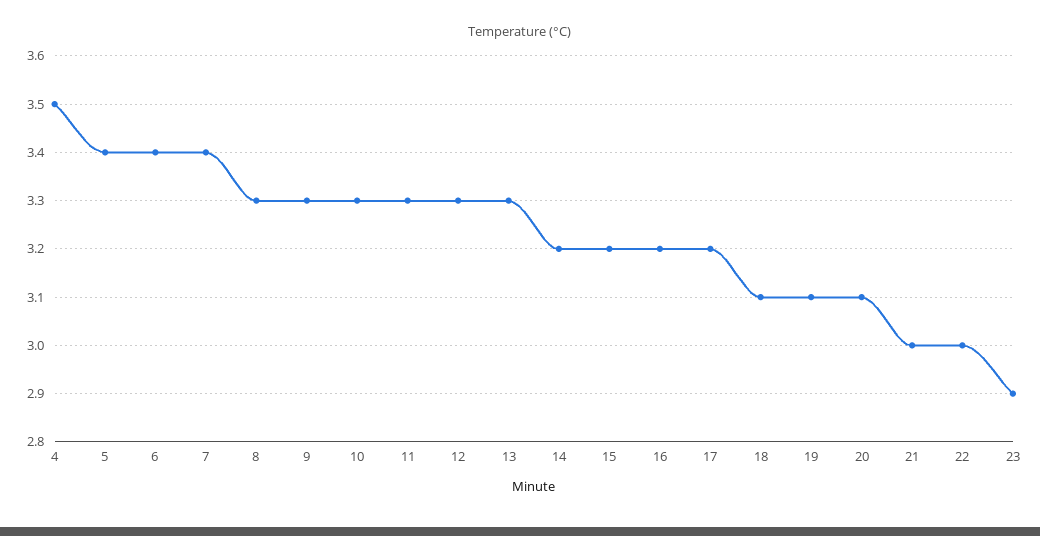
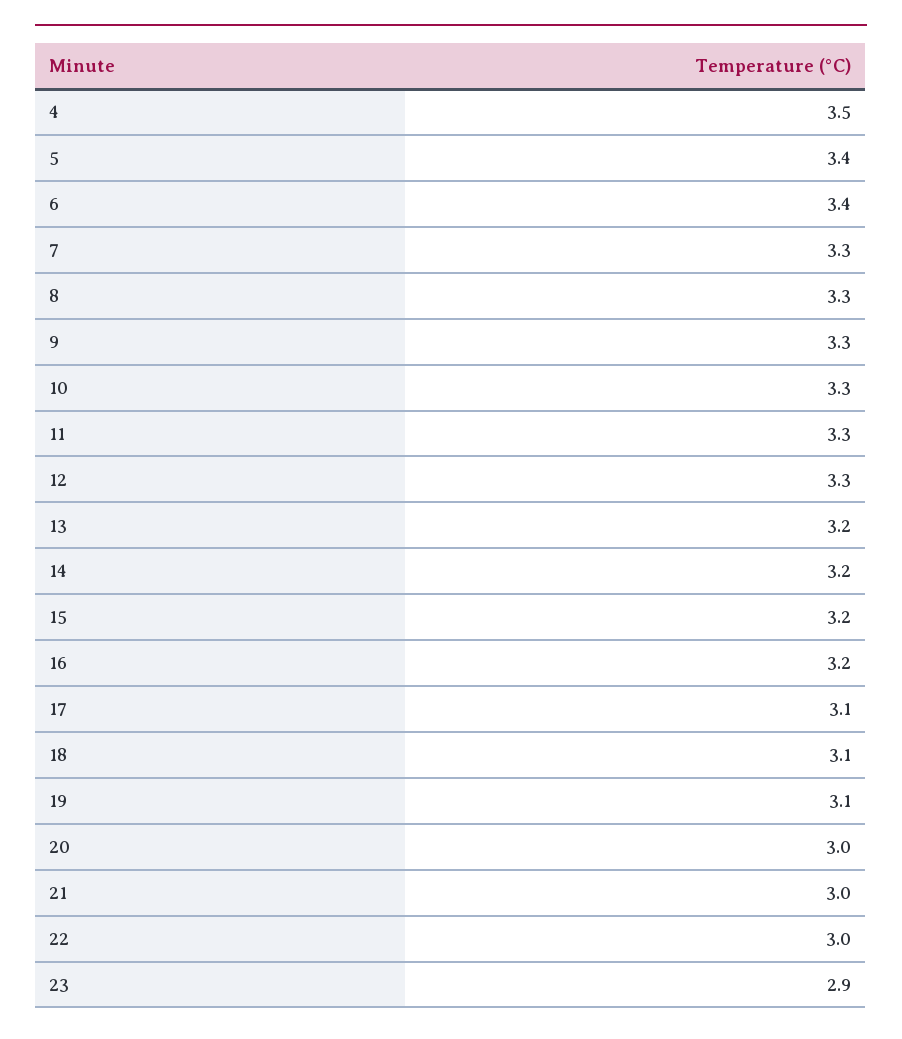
  {
    "4": 3.5,
    "5": 3.4,
    "6": 3.4,
-   "7": 3.4,
+   "7": 3.3,
    "8": 3.3,
    "9": 3.3,
    "10": 3.3,
    "11": 3.3,
    "12": 3.3,
-   "13": 3.3,
+   "13": 3.2,
    "14": 3.2,
    "15": 3.2,
    "16": 3.2,
-   "17": 3.2,
+   "17": 3.1,
    "18": 3.1,
    "19": 3.1,
-   "20": 3.1,
+   "20": 3,
    "21": 3,
    "22": 3,
    "23": 2.9
  }

